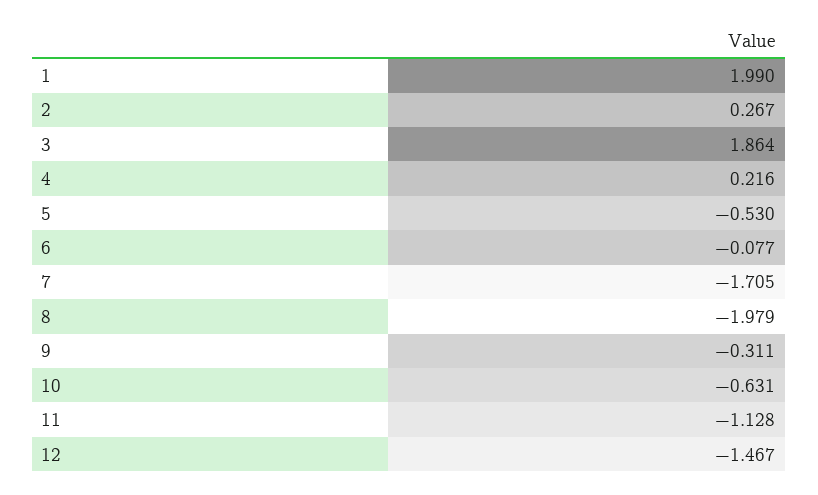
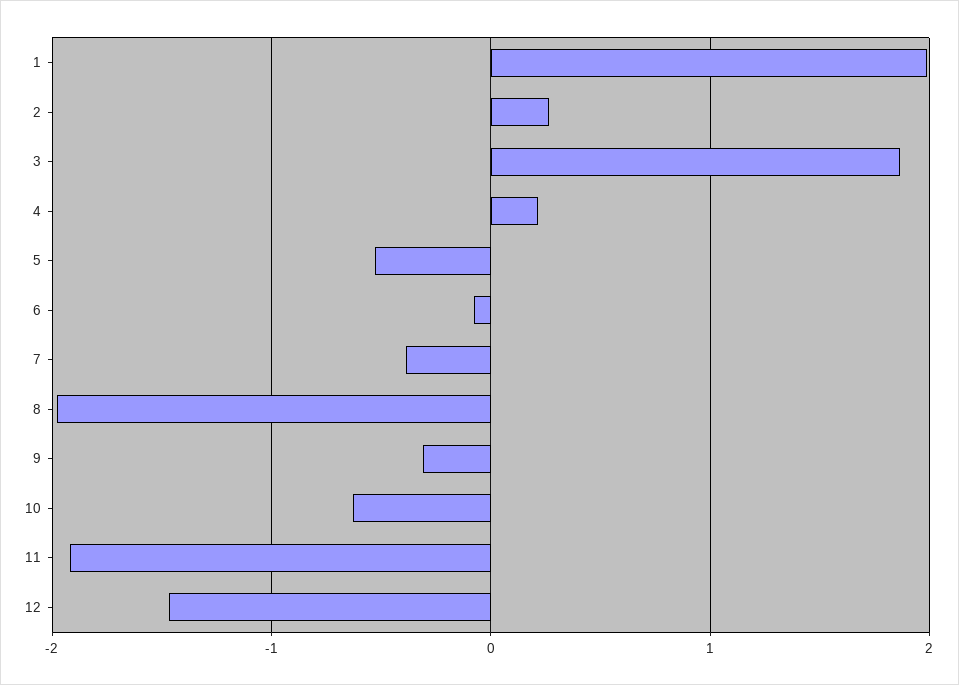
  {
    "1": 1.99,
    "2": 0.267,
    "3": 1.864,
    "4": 0.216,
    "5": -0.53,
    "6": -0.077,
-   "7": -1.705,
+   "7": -0.4,
    "8": -1.979,
    "9": -0.311,
    "10": -0.631,
-   "11": -1.128,
+   "11": -1.9,
    "12": -1.467
  }

